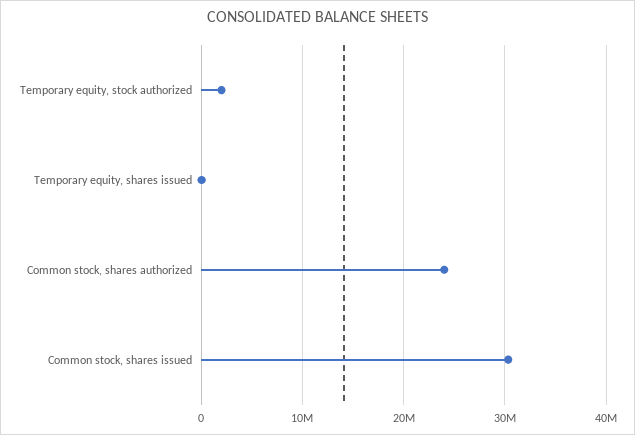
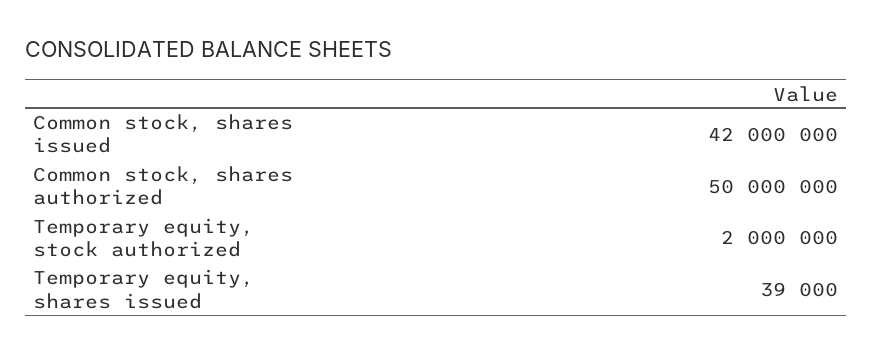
  {
    "Temporary equity, stock authorized": 2000000,
    "Temporary equity, shares issued": 39000,
-   "Common stock, shares authorized": 24000000,
+   "Common stock, shares authorized": 50000000,
-   "Common stock, shares issued": 30000000
+   "Common stock, shares issued": 42000000
  }

